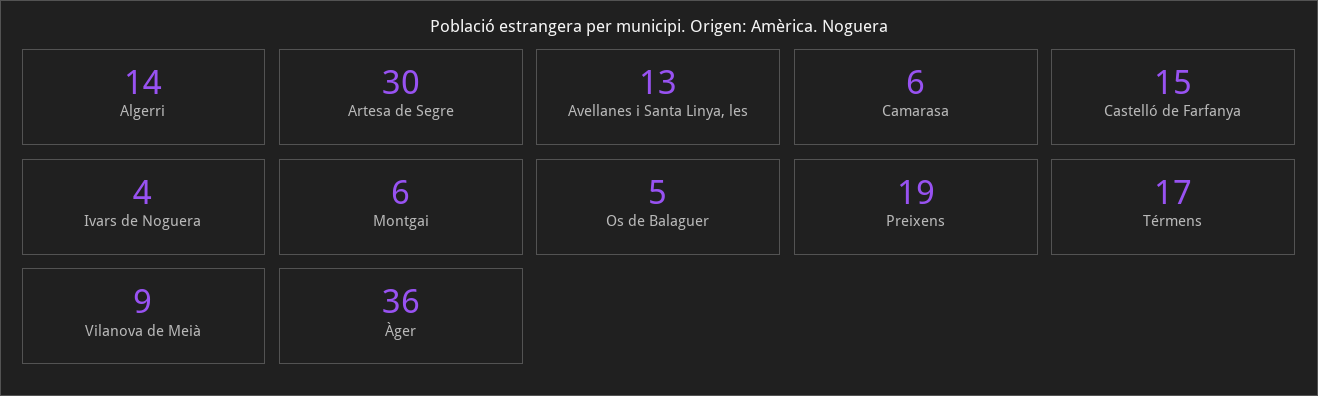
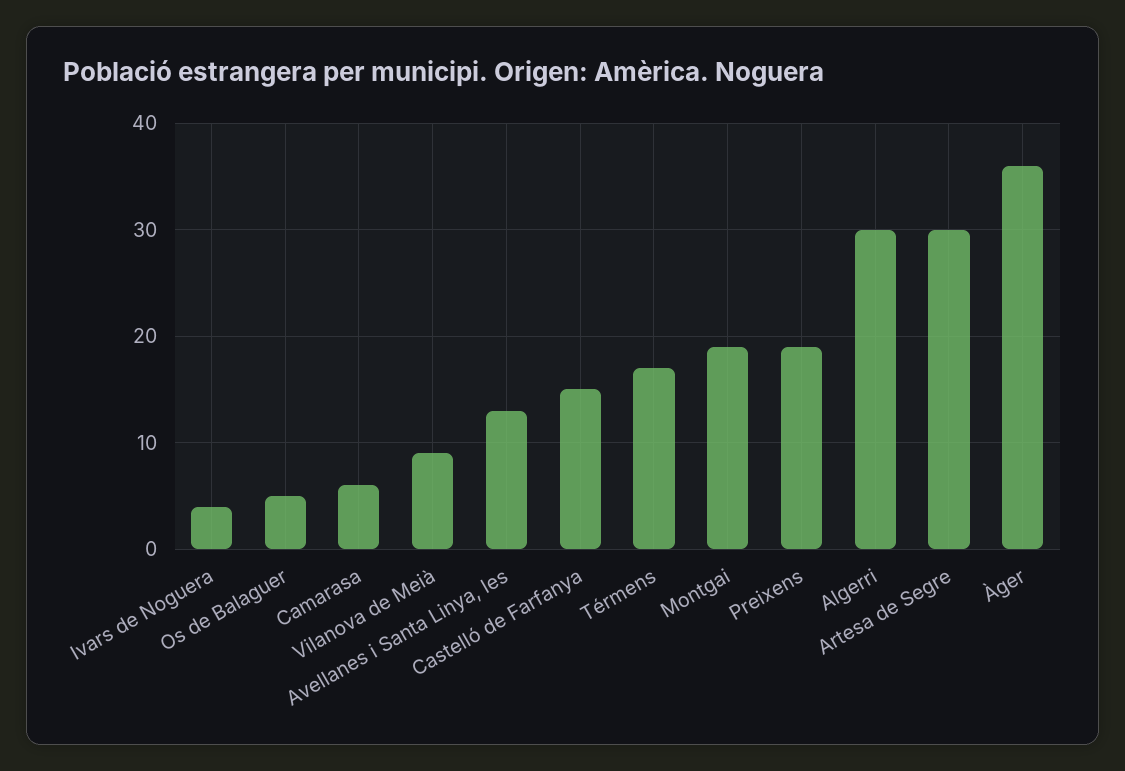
  {
-   "Algerri": 14,
+   "Algerri": 30,
    "Artesa de Segre": 30,
    "Avellanes i Santa Linya, les": 13,
    "Camarasa": 6,
    "Castelló de Farfanya": 15,
    "Ivars de Noguera": 4,
-   "Montgai": 6,
+   "Montgai": 19,
    "Os de Balaguer": 5,
    "Preixens": 19,
    "Térmens": 17,
    "Vilanova de Meià": 9,
    "Àger": 36
  }

